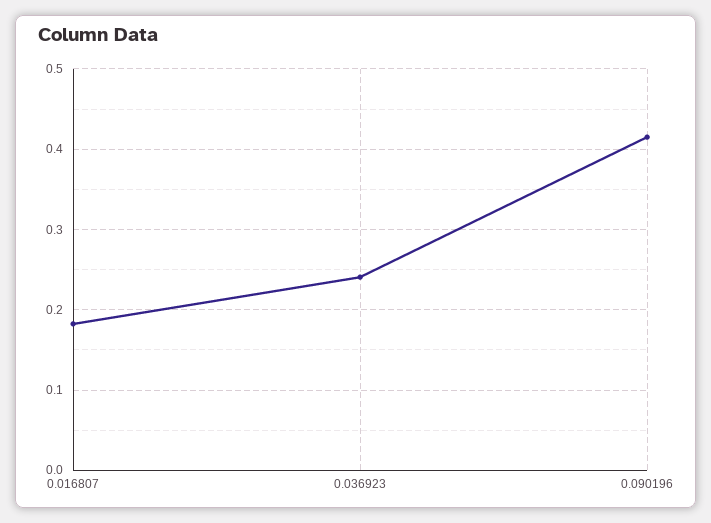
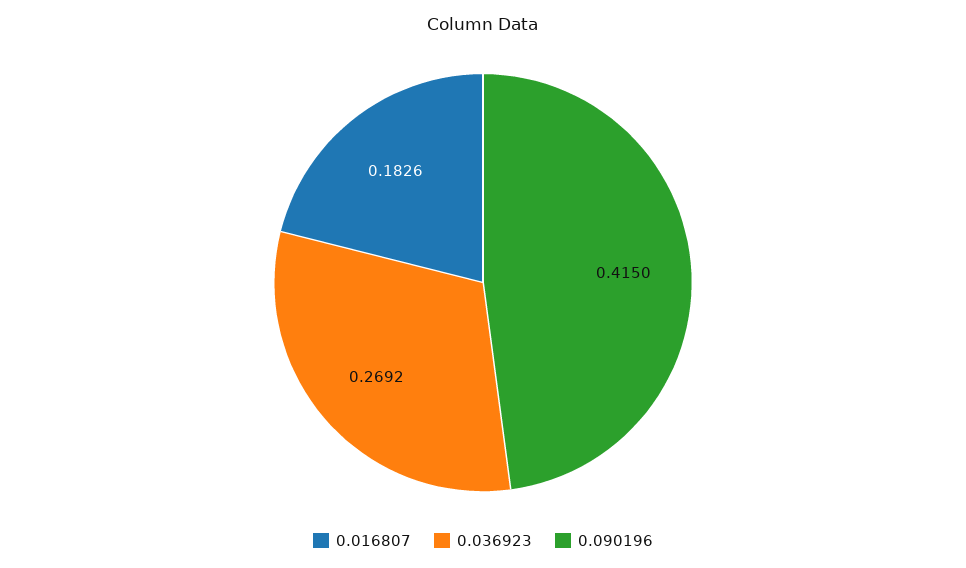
  {
    "0.016807": 0.1826,
-   "0.036923": 0.24,
+   "0.036923": 0.2692,
    "0.090196": 0.415
  }

